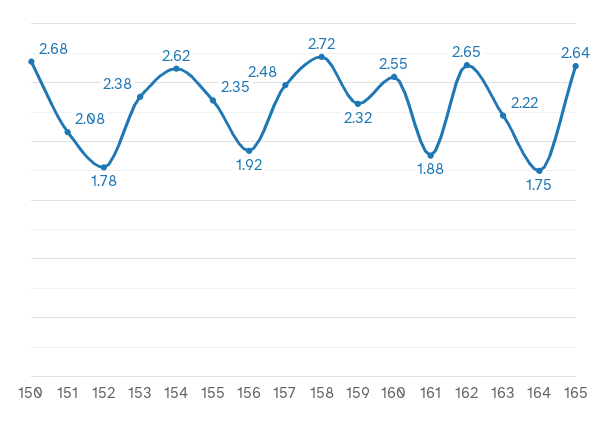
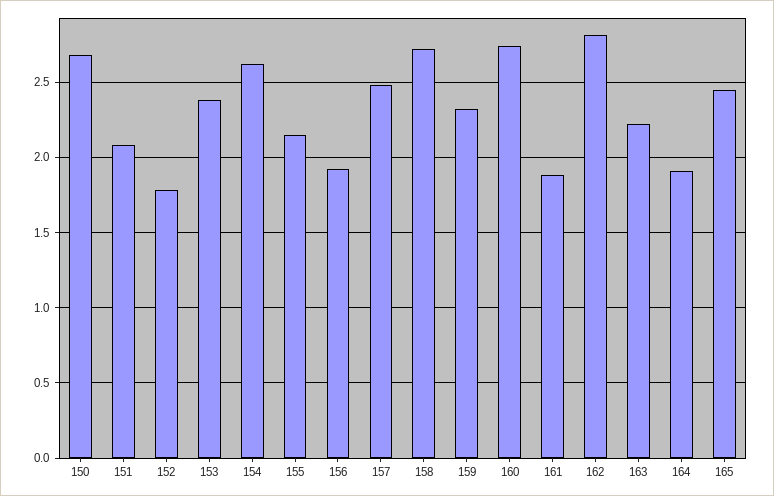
  {
    "150": 2.68,
    "151": 2.08,
    "152": 1.78,
    "153": 2.38,
    "154": 2.62,
-   "155": 2.35,
+   "155": 2.15,
    "156": 1.92,
    "157": 2.48,
    "158": 2.72,
    "159": 2.32,
-   "160": 2.55,
+   "160": 2.75,
    "161": 1.88,
-   "162": 2.65,
+   "162": 2.8,
    "163": 2.22,
-   "164": 1.75,
+   "164": 1.9,
-   "165": 2.64
+   "165": 2.45
  }

